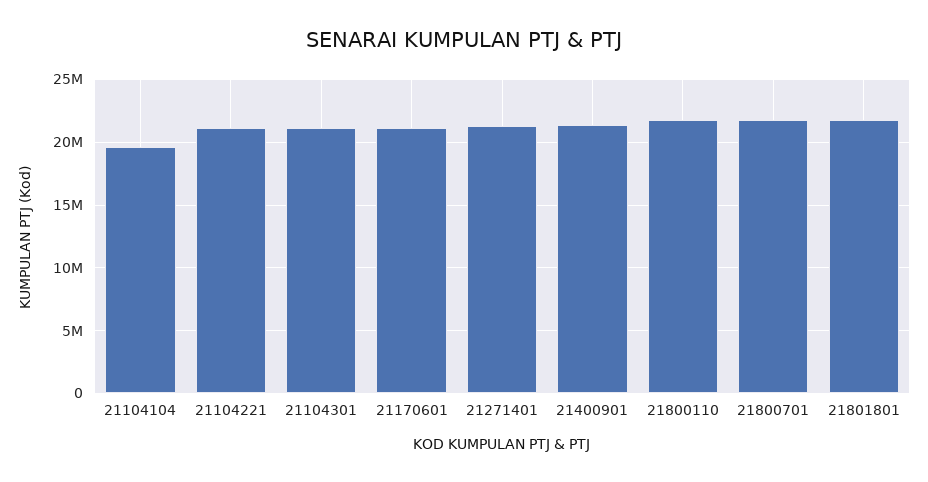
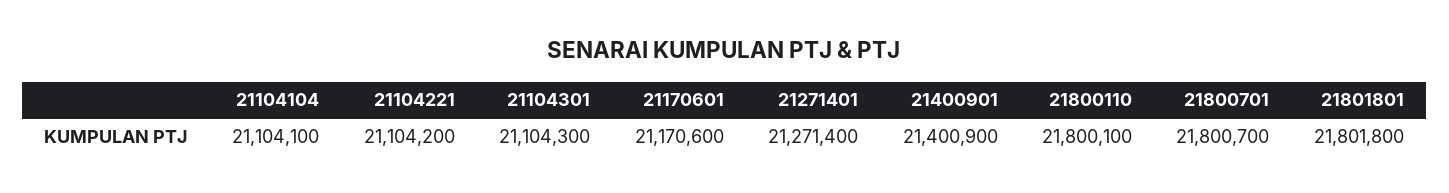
  {
-   "21104104": 19500000,
+   "21104104": 21104100,
    "21104221": 21104200,
    "21104301": 21104300,
    "21170601": 21170600,
    "21271401": 21271400,
    "21400901": 21400900,
    "21800110": 21800100,
    "21800701": 21800700,
    "21801801": 21801800
  }

